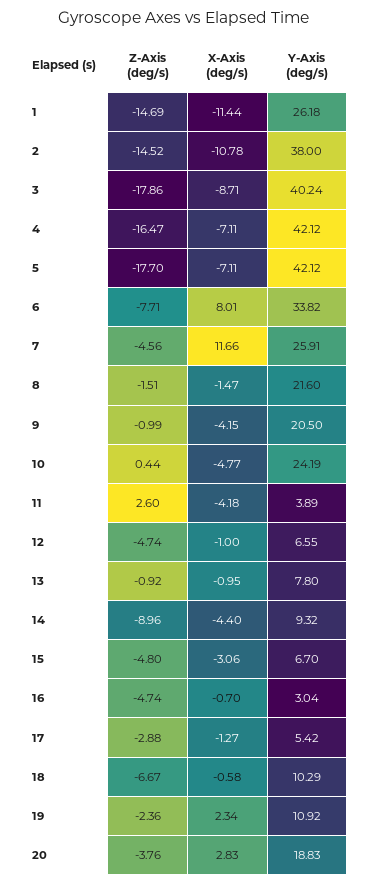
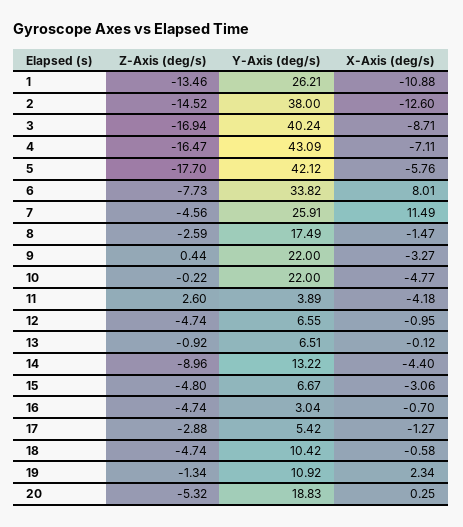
  {
    "Z-Axis (deg/s)": {
-     "1": -14.69,
+     "1": -13.46,
      "2": -14.52,
-     "3": -17.86,
+     "3": -16.94,
      "4": -16.47,
      "5": -17.7,
-     "6": -7.71,
+     "6": -7.73,
      "7": -4.56,
-     "8": -1.51,
+     "8": -2.59,
-     "9": -0.99,
+     "9": 0.44,
-     "10": 0.44,
+     "10": -0.22,
      "11": 2.6,
      "12": -4.74,
      "13": -0.92,
      "14": -8.96,
      "15": -4.8,
      "16": -4.74,
      "17": -2.88,
-     "18": -6.67,
+     "18": -4.74,
-     "19": -2.36,
+     "19": -1.34,
-     "20": -3.76
+     "20": -5.32
    },
    "X-Axis (deg/s)": {
-     "1": -11.44,
+     "1": -10.88,
-     "2": -10.78,
+     "2": -12.6,
      "3": -8.71,
      "4": -7.11,
-     "5": -7.11,
+     "5": -5.76,
      "6": 8.01,
-     "7": 11.66,
+     "7": 11.49,
      "8": -1.47,
-     "9": -4.15,
+     "9": -3.27,
      "10": -4.77,
      "11": -4.18,
-     "12": -1,
+     "12": -0.95,
-     "13": -0.95,
+     "13": -0.12,
      "14": -4.4,
      "15": -3.06,
      "16": -0.7,
      "17": -1.27,
      "18": -0.58,
      "19": 2.34,
-     "20": 2.83
+     "20": 0.25
    },
    "Y-Axis (deg/s)": {
-     "1": 26.18,
+     "1": 26.21,
      "2": 38,
      "3": 40.24,
-     "4": 42.12,
+     "4": 43.09,
      "5": 42.12,
      "6": 33.82,
      "7": 25.91,
-     "8": 21.6,
+     "8": 17.49,
-     "9": 20.5,
+     "9": 22,
-     "10": 24.19,
+     "10": 22,
      "11": 3.89,
      "12": 6.55,
-     "13": 7.8,
+     "13": 6.51,
-     "14": 9.32,
+     "14": 13.22,
-     "15": 6.7,
+     "15": 6.67,
      "16": 3.04,
      "17": 5.42,
-     "18": 10.29,
+     "18": 10.42,
      "19": 10.92,
      "20": 18.83
    }
  }

